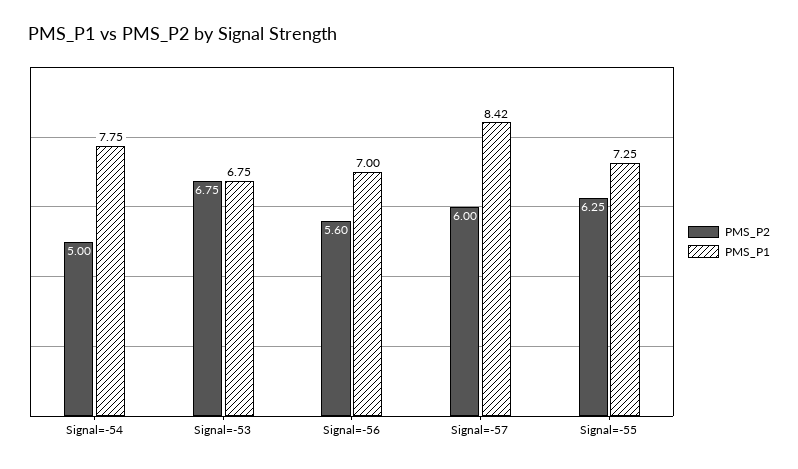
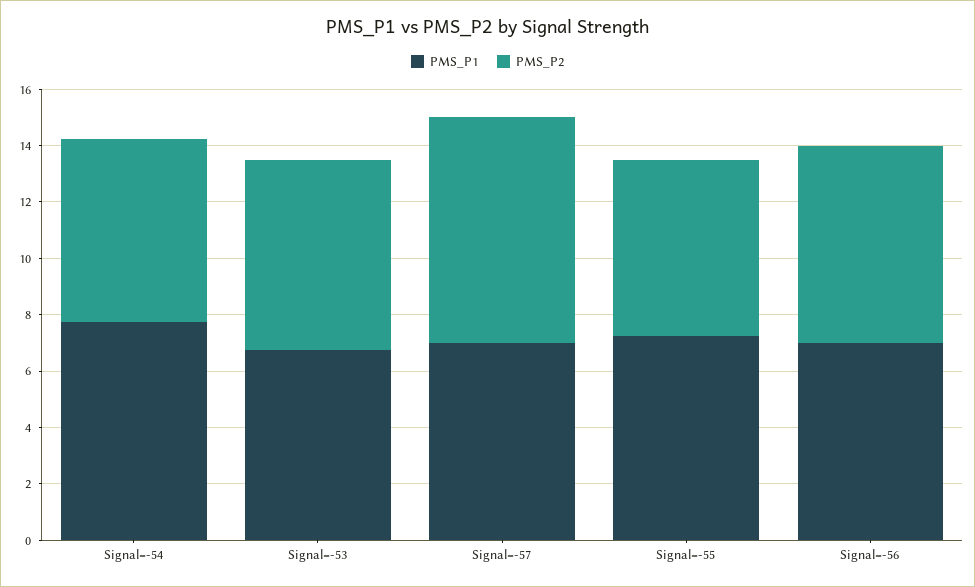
  {
    "PMS_P2": {
-     "Signal=-54": 5,
+     "Signal=-54": 6.5,
      "Signal=-53": 6.75,
-     "Signal=-56": 5.6,
+     "Signal=-56": 7,
-     "Signal=-57": 6,
+     "Signal=-57": 8,
      "Signal=-55": 6.25
    },
    "PMS_P1": {
      "Signal=-54": 7.75,
      "Signal=-53": 6.75,
      "Signal=-56": 7,
-     "Signal=-57": 8.42,
+     "Signal=-57": 7,
      "Signal=-55": 7.25
    }
  }

